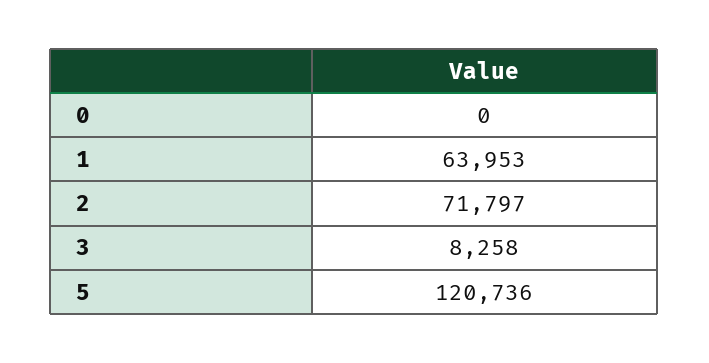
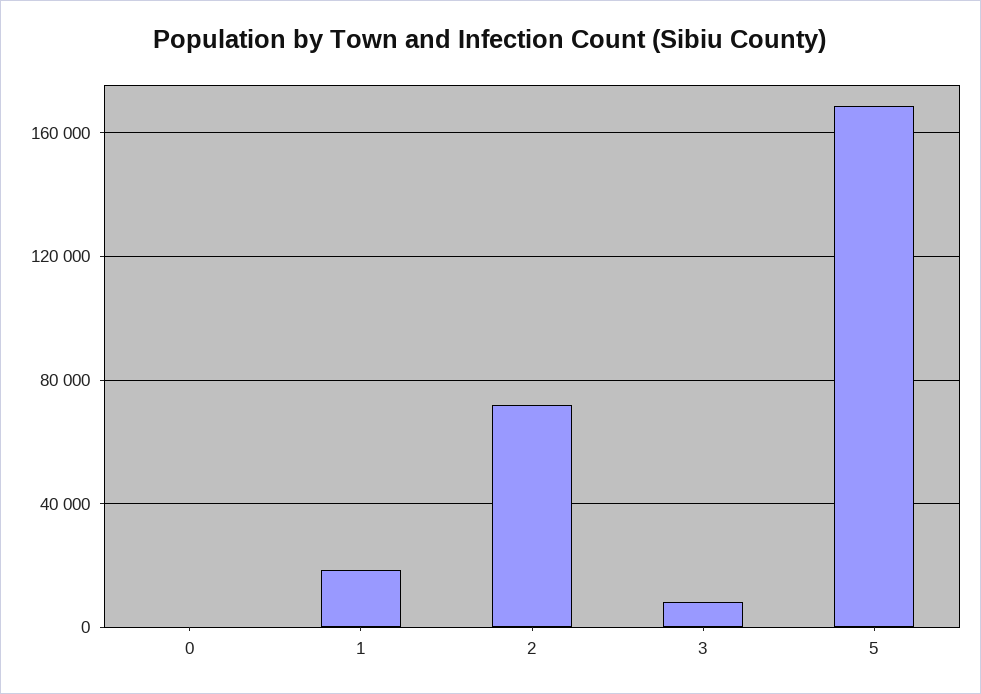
  {
    "0": 0,
-   "1": 63953,
+   "1": 20000,
    "2": 71797,
    "3": 8258,
-   "5": 120736
+   "5": 170000
  }

